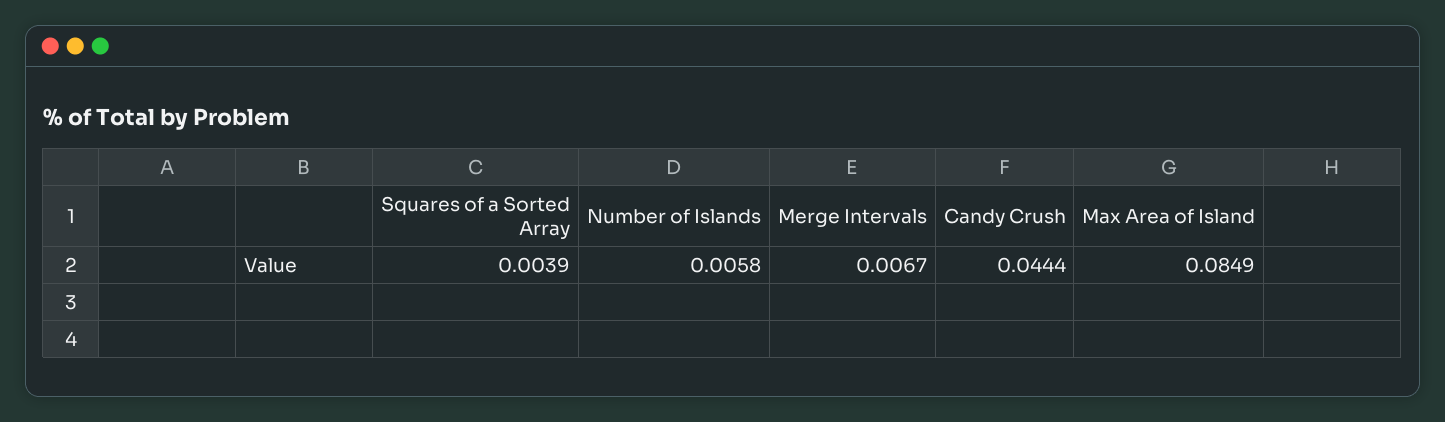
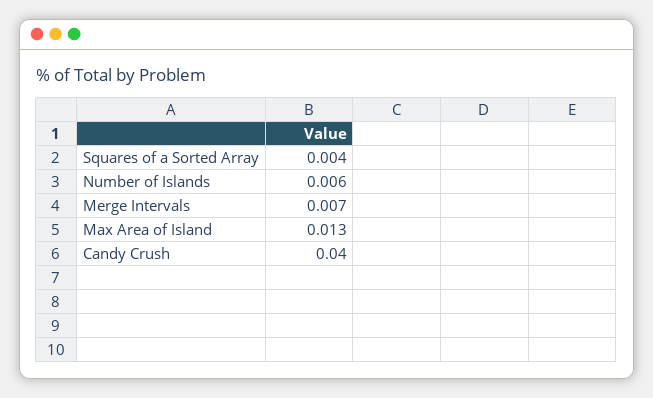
  {
    "Squares of a Sorted Array": 0.0039,
    "Number of Islands": 0.0058,
    "Merge Intervals": 0.0067,
-   "Candy Crush": 0.0444,
+   "Candy Crush": 0.04,
-   "Max Area of Island": 0.0849
+   "Max Area of Island": 0.013
  }

